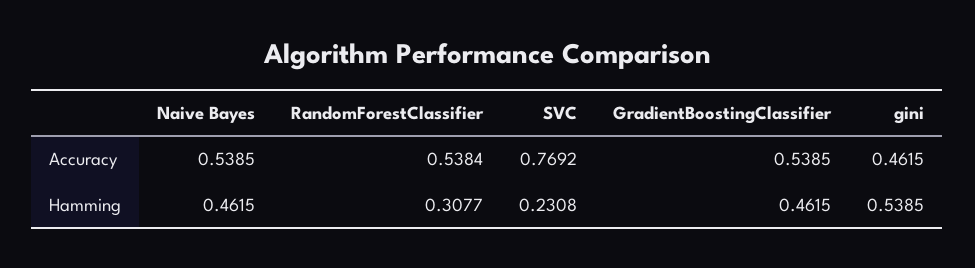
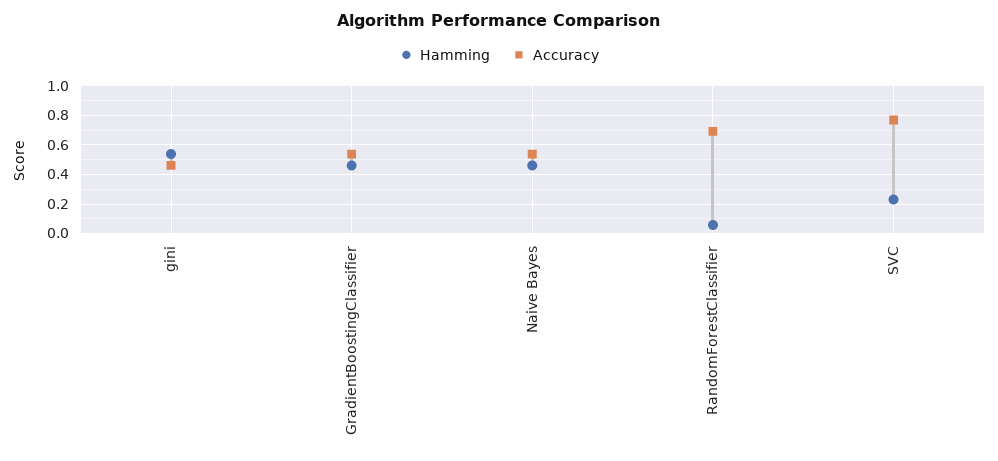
  {
    "Accuracy": {
      "Naive Bayes": 0.5385,
-     "RandomForestClassifier": 0.5384,
+     "RandomForestClassifier": 0.7,
      "SVC": 0.7692,
      "GradientBoostingClassifier": 0.5385,
      "gini": 0.4615
    },
    "Hamming": {
      "Naive Bayes": 0.4615,
-     "RandomForestClassifier": 0.3077,
+     "RandomForestClassifier": 0.05,
      "SVC": 0.2308,
      "GradientBoostingClassifier": 0.4615,
      "gini": 0.5385
    }
  }

